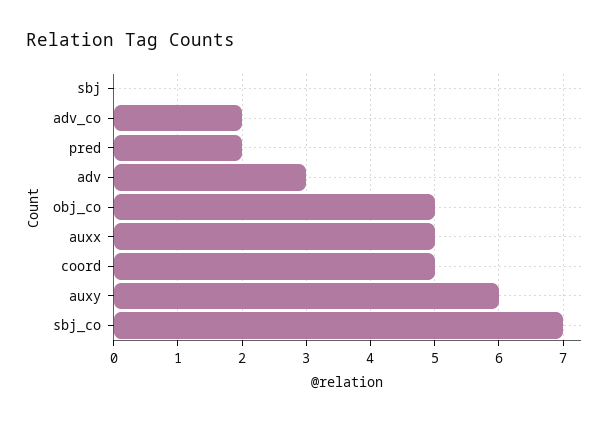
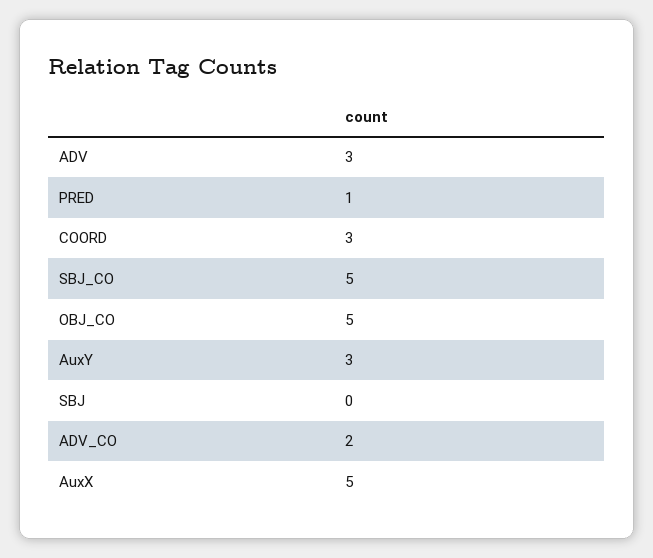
  {
    "sbj": 0,
    "adv_co": 2,
-   "pred": 2,
+   "pred": 1,
    "adv": 3,
    "obj_co": 5,
    "auxx": 5,
-   "coord": 5,
+   "coord": 3,
-   "auxy": 6,
+   "auxy": 3,
-   "sbj_co": 7
+   "sbj_co": 5
  }

